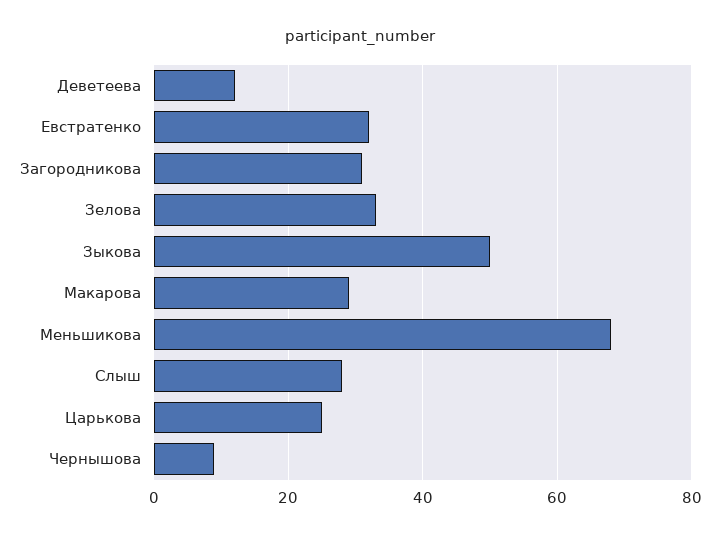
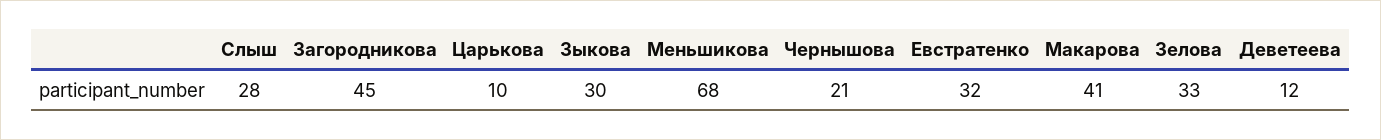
  {
    "Деветеева": 12,
    "Евстратенко": 32,
-   "Загородникова": 30,
+   "Загородникова": 45,
    "Зелова": 33,
-   "Зыкова": 50,
+   "Зыкова": 30,
-   "Макарова": 30,
+   "Макарова": 41,
    "Меньшикова": 68,
    "Слыш": 28,
-   "Царькова": 25,
+   "Царькова": 10,
-   "Чернышова": 10
+   "Чернышова": 21
  }

